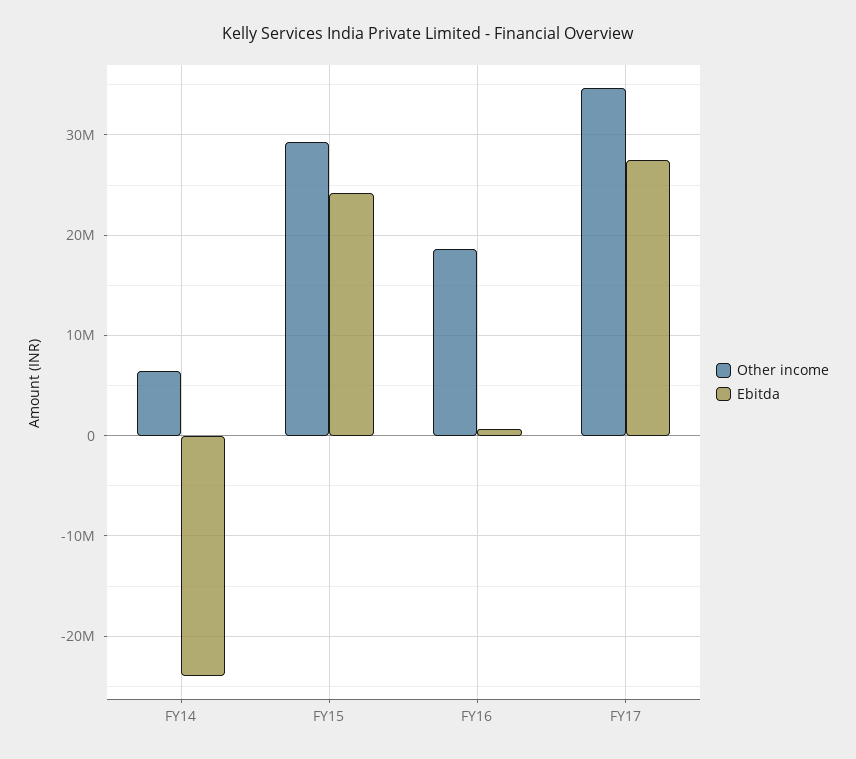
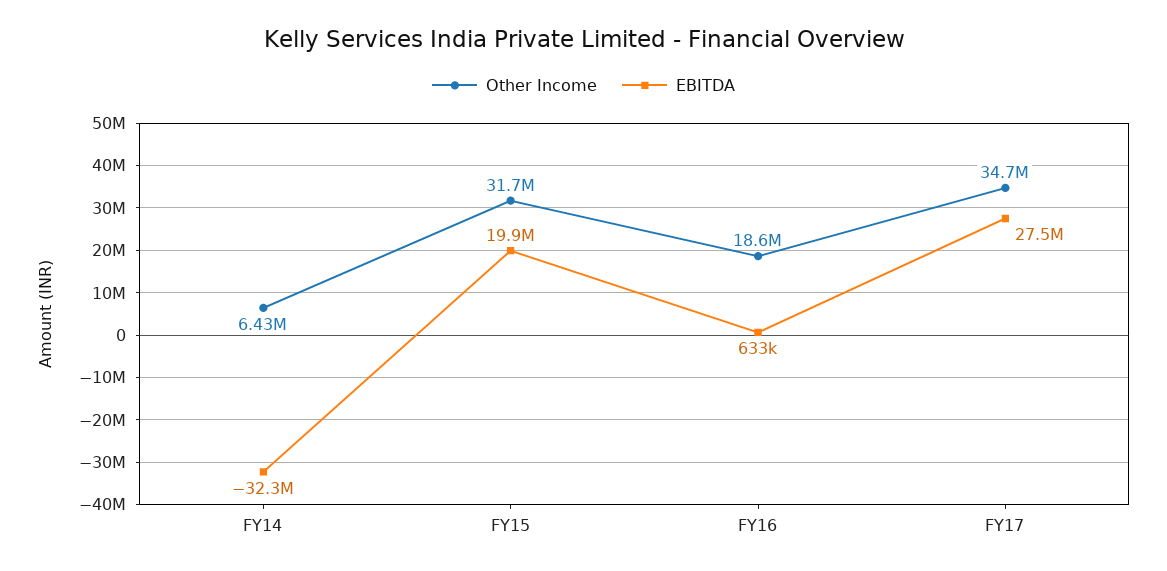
  {
    "Other income": {
      "FY14": 6430000,
-     "FY15": 29000000,
+     "FY15": 31700000,
      "FY16": 18600000,
      "FY17": 34700000
    },
    "Ebitda": {
-     "FY14": -24000000,
+     "FY14": -32300000,
-     "FY15": 24000000,
+     "FY15": 19900000,
      "FY16": 633000,
      "FY17": 27500000
    }
  }

